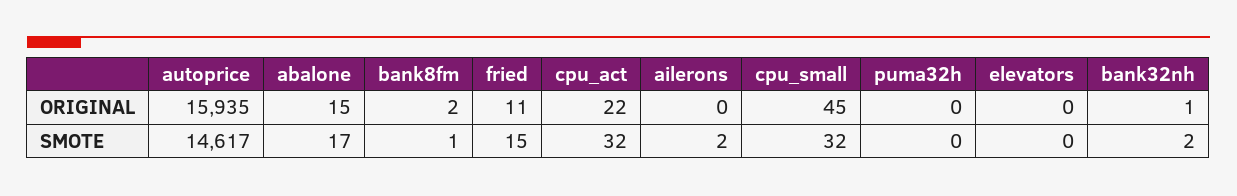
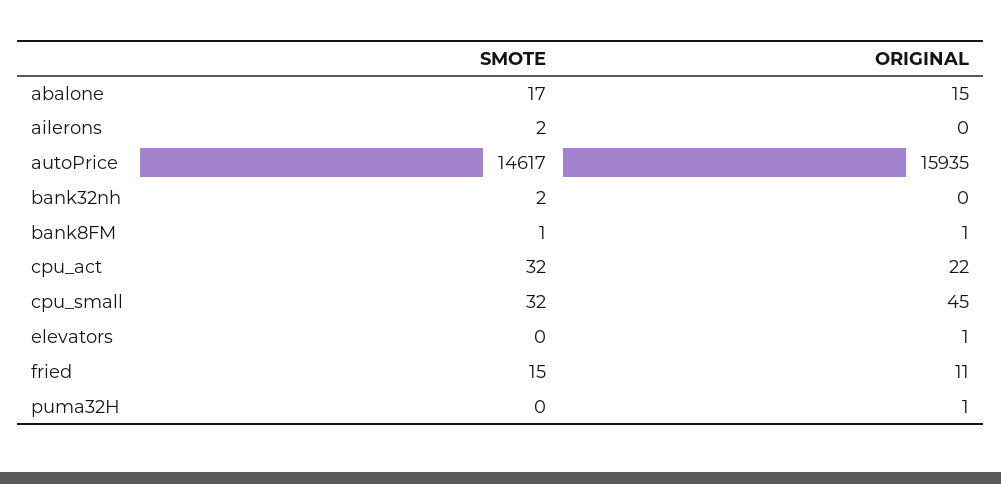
  {
    "autoprice": {
      "ORIGINAL": 15935,
      "SMOTE": 14617
    },
    "abalone": {
      "ORIGINAL": 15,
      "SMOTE": 17
    },
    "bank8fm": {
-     "ORIGINAL": 2,
+     "ORIGINAL": 1,
      "SMOTE": 1
    },
    "fried": {
      "ORIGINAL": 11,
      "SMOTE": 15
    },
    "cpu_act": {
      "ORIGINAL": 22,
      "SMOTE": 32
    },
    "ailerons": {
      "ORIGINAL": 0,
      "SMOTE": 2
    },
    "cpu_small": {
      "ORIGINAL": 45,
      "SMOTE": 32
    },
    "puma32h": {
-     "ORIGINAL": 0,
+     "ORIGINAL": 1,
      "SMOTE": 0
    },
    "elevators": {
-     "ORIGINAL": 0,
+     "ORIGINAL": 1,
      "SMOTE": 0
    },
    "bank32nh": {
-     "ORIGINAL": 1,
+     "ORIGINAL": 0,
      "SMOTE": 2
    }
  }

